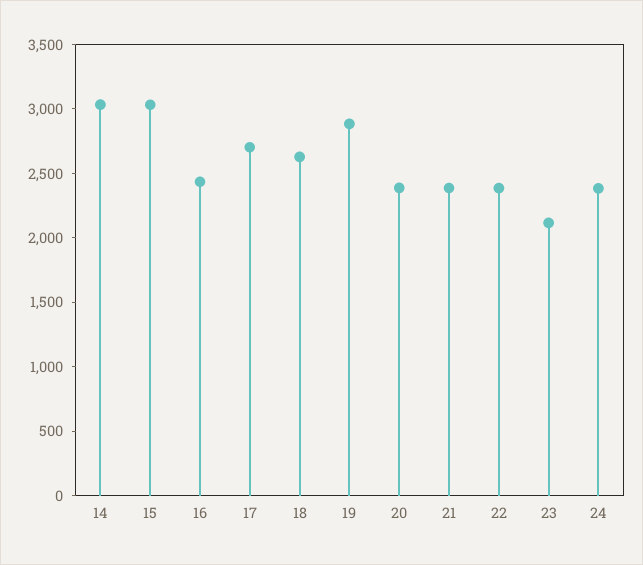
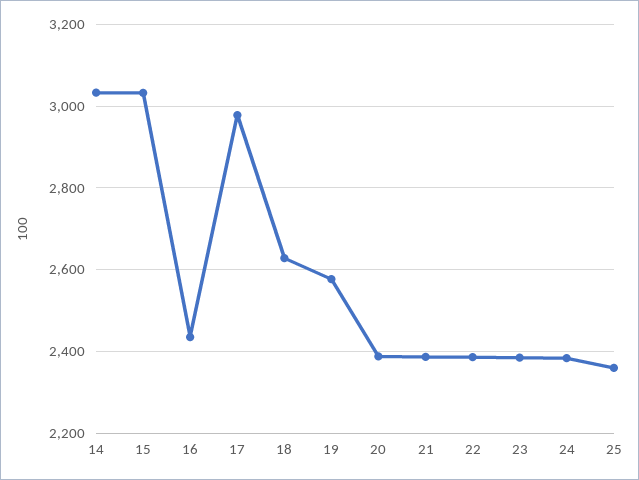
  {
    "14": 3040,
    "15": 3040,
    "16": 2440,
-   "17": 2700,
+   "17": 2980,
    "18": 2620,
-   "19": 2900,
+   "19": 2580,
    "20": 2380,
    "21": 2380,
    "22": 2380,
-   "23": 2100,
+   "23": 2380,
-   "24": 2380
+   "24": 2380,
+   "25": 2360
  }

